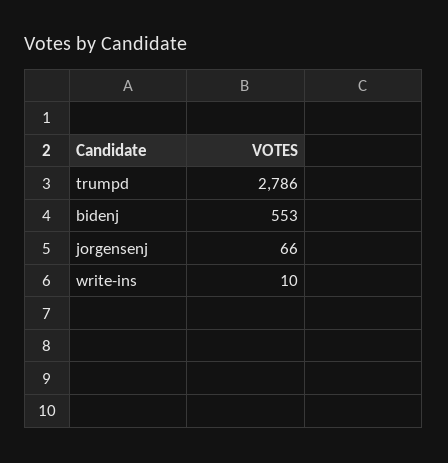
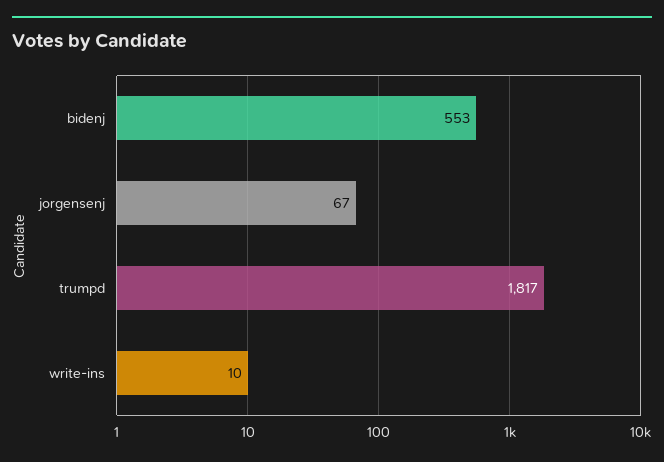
  {
-   "trumpd": 2786,
+   "trumpd": 1817,
    "bidenj": 553,
-   "jorgensenj": 66,
+   "jorgensenj": 67,
    "write-ins": 10
  }

